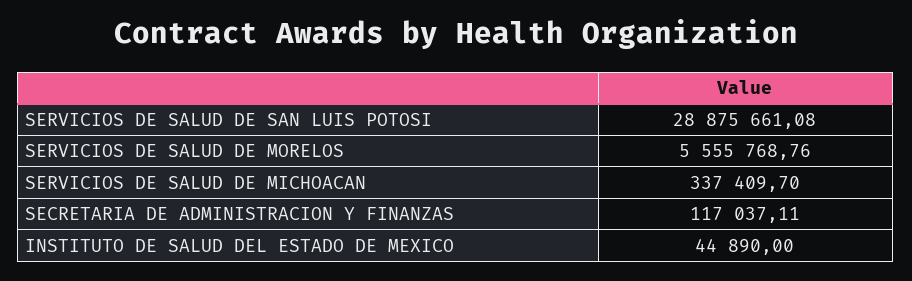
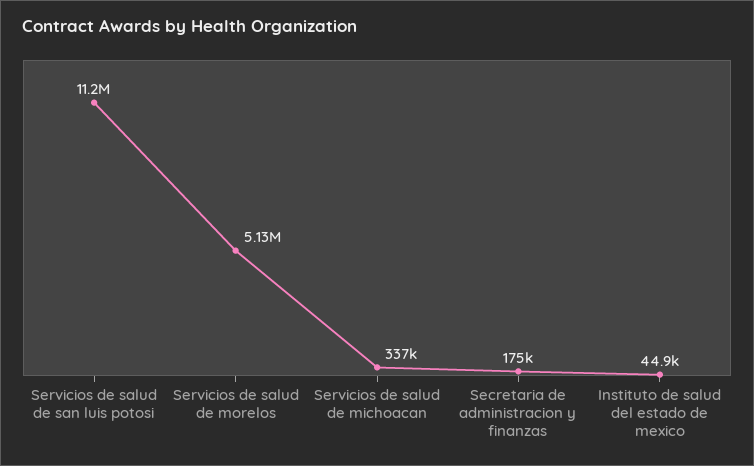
  {
-   "SERVICIOS DE SALUD DE SAN LUIS POTOSI": 28875661.08,
+   "SERVICIOS DE SALUD DE SAN LUIS POTOSI": 11200000,
-   "SERVICIOS DE SALUD DE MORELOS": 5555768.76,
+   "SERVICIOS DE SALUD DE MORELOS": 5130000,
    "SERVICIOS DE SALUD DE MICHOACAN": 337409.7,
-   "SECRETARIA DE ADMINISTRACION Y FINANZAS": 117037.11,
+   "SECRETARIA DE ADMINISTRACION Y FINANZAS": 175000,
    "INSTITUTO DE SALUD DEL ESTADO DE MEXICO": 44890
  }

